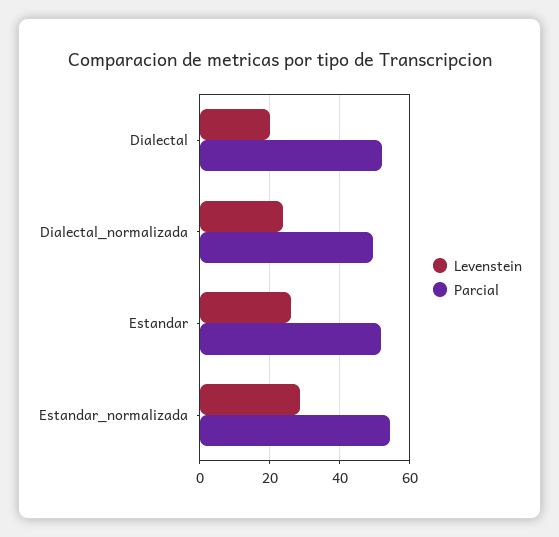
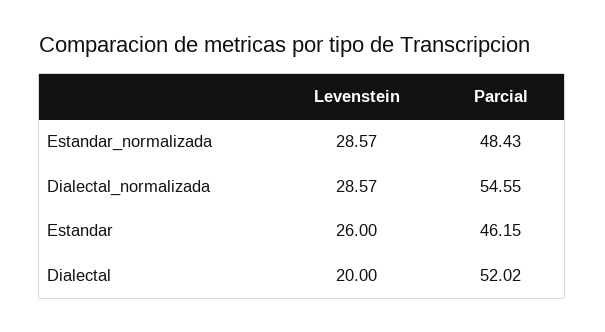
  {
    "Levenstein": {
      "Dialectal": 20,
-     "Dialectal_normalizada": 24,
+     "Dialectal_normalizada": 28.57,
      "Estandar": 26,
      "Estandar_normalizada": 28.57
    },
    "Parcial": {
      "Dialectal": 52.02,
-     "Dialectal_normalizada": 50,
+     "Dialectal_normalizada": 54.55,
-     "Estandar": 52,
+     "Estandar": 46.15,
-     "Estandar_normalizada": 54
+     "Estandar_normalizada": 48.43
    }
  }

